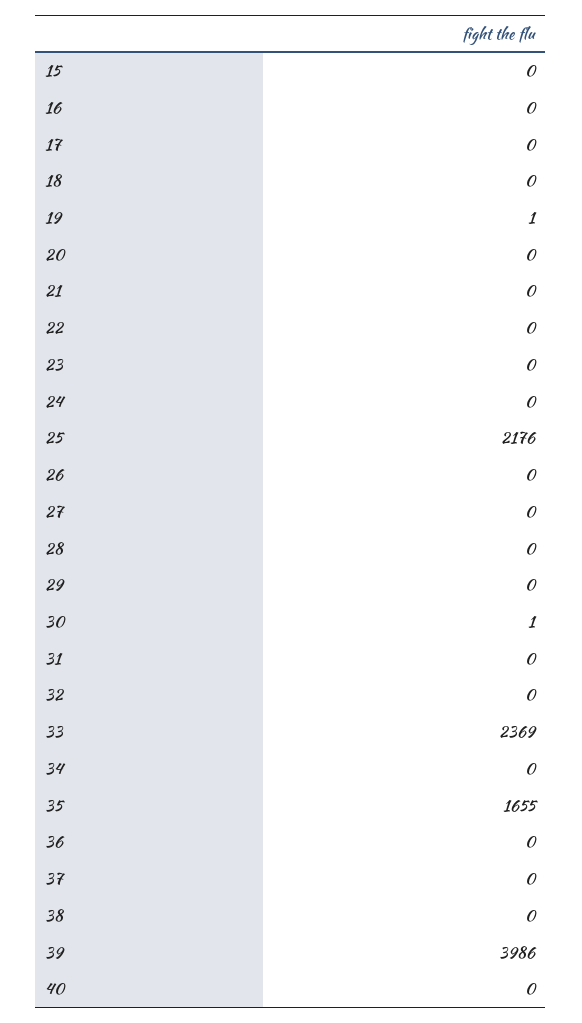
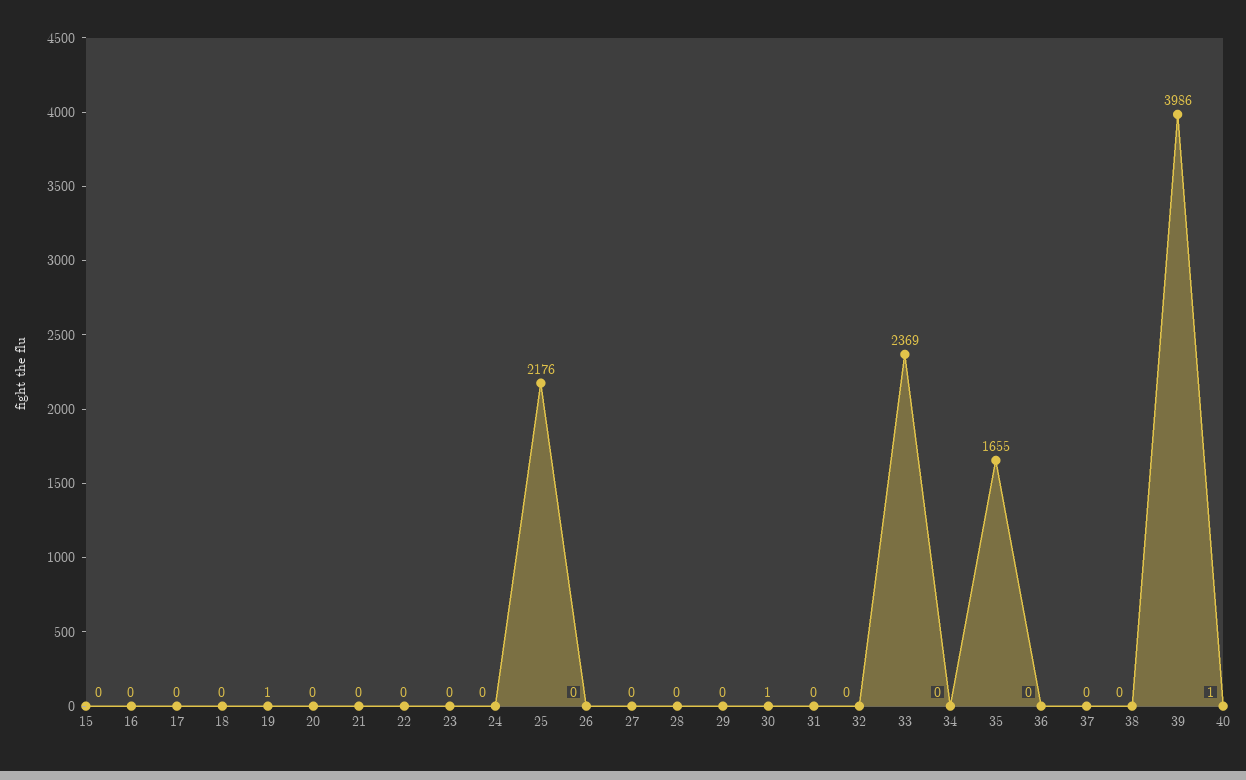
  {
    "15": 0,
    "16": 0,
    "17": 0,
    "18": 0,
    "19": 1,
    "20": 0,
    "21": 0,
    "22": 0,
    "23": 0,
    "24": 0,
    "25": 2176,
    "26": 0,
    "27": 0,
    "28": 0,
    "29": 0,
    "30": 1,
    "31": 0,
    "32": 0,
    "33": 2369,
    "34": 0,
    "35": 1655,
    "36": 0,
    "37": 0,
    "38": 0,
    "39": 3986,
-   "40": 0
+   "40": 1
  }

